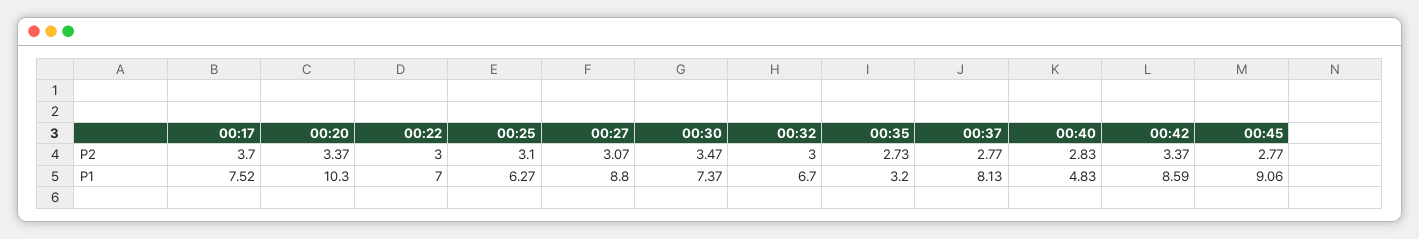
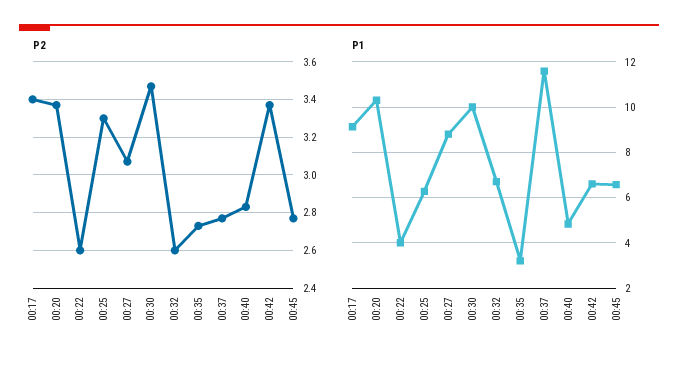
  {
    "P2": {
-     "00:17": 3.7,
+     "00:17": 3.4,
      "00:20": 3.37,
-     "00:22": 3,
+     "00:22": 2.6,
-     "00:25": 3.1,
+     "00:25": 3.3,
      "00:27": 3.07,
      "00:30": 3.47,
-     "00:32": 3,
+     "00:32": 2.6,
      "00:35": 2.73,
      "00:37": 2.77,
      "00:40": 2.83,
      "00:42": 3.37,
      "00:45": 2.77
    },
    "P1": {
-     "00:17": 7.52,
+     "00:17": 9,
      "00:20": 10.3,
-     "00:22": 7,
+     "00:22": 4,
      "00:25": 6.27,
      "00:27": 8.8,
-     "00:30": 7.37,
+     "00:30": 10,
      "00:32": 6.7,
      "00:35": 3.2,
-     "00:37": 8.13,
+     "00:37": 11.5,
      "00:40": 4.83,
-     "00:42": 8.59,
+     "00:42": 6.5,
-     "00:45": 9.06
+     "00:45": 6.5
    }
  }

